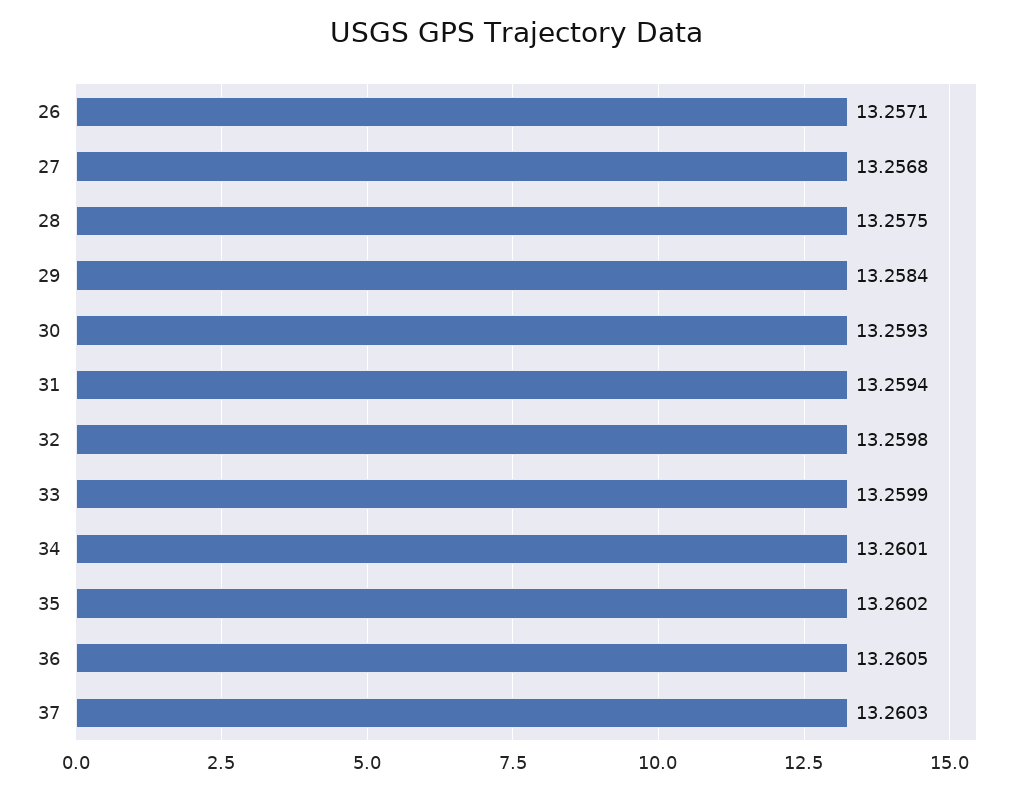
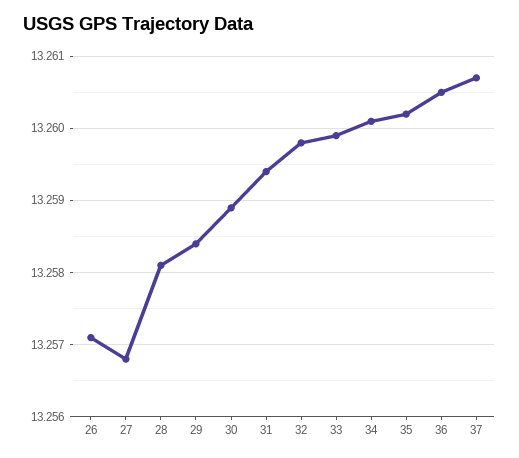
  {
    "26": 13.2571,
    "27": 13.2568,
-   "28": 13.2575,
+   "28": 13.2581,
    "29": 13.2584,
-   "30": 13.2593,
+   "30": 13.2589,
    "31": 13.2594,
    "32": 13.2598,
    "33": 13.2599,
    "34": 13.2601,
    "35": 13.2602,
    "36": 13.2605,
-   "37": 13.2603
+   "37": 13.2607
  }

